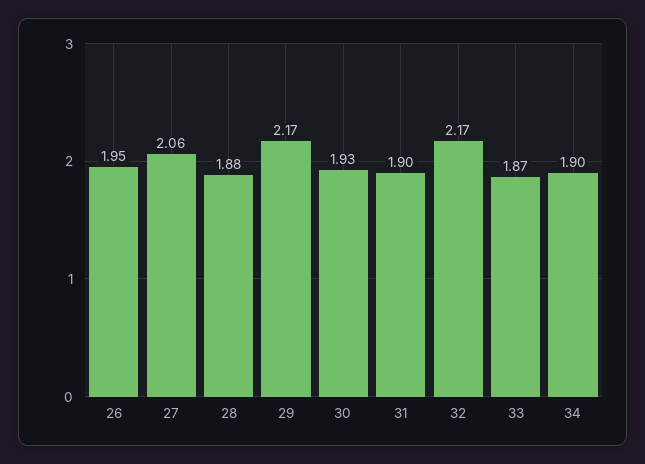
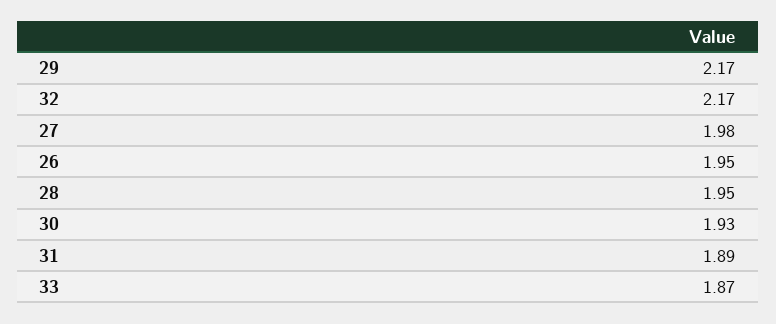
  {
    "26": 1.95,
-   "27": 2.06,
+   "27": 1.98,
-   "28": 1.88,
+   "28": 1.95,
    "29": 2.17,
    "30": 1.93,
-   "31": 1.9,
+   "31": 1.89,
    "32": 2.17,
-   "33": 1.87,
+   "33": 1.87
-   "34": 1.9
  }

